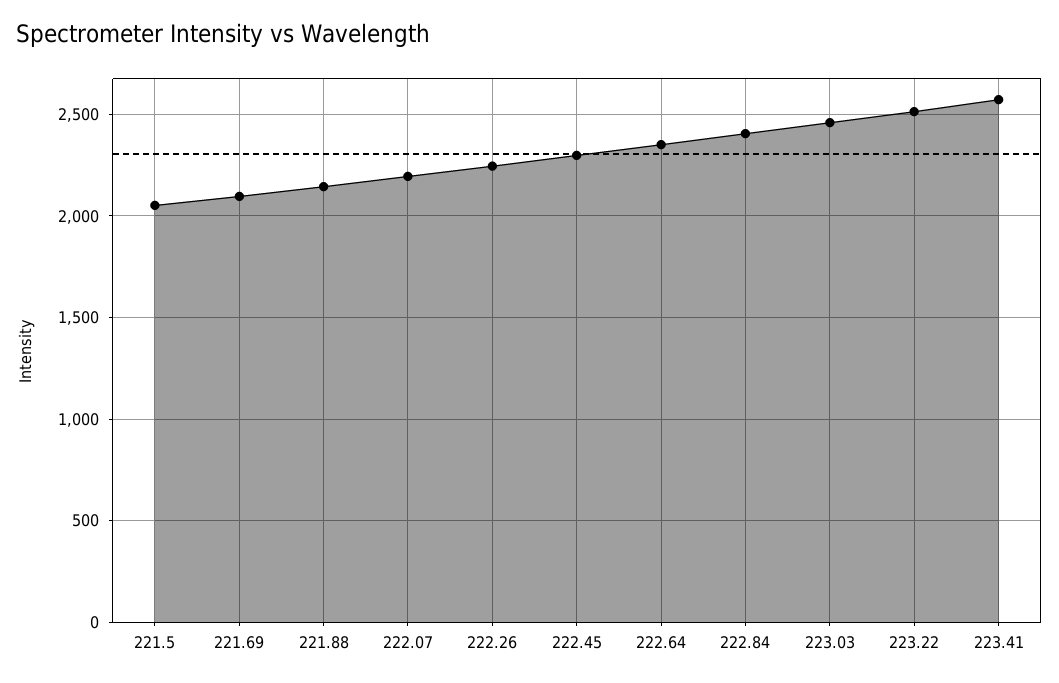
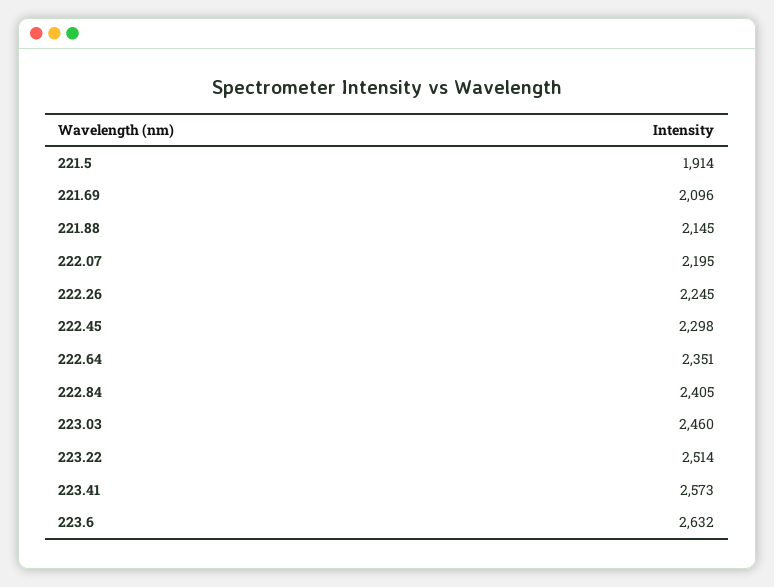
  {
-   "221.5": 2050,
+   "221.5": 1914,
    "221.69": 2096,
    "221.88": 2145,
    "222.07": 2195,
    "222.26": 2245,
    "222.45": 2298,
    "222.64": 2351,
    "222.84": 2405,
    "223.03": 2460,
    "223.22": 2514,
-   "223.41": 2573
+   "223.41": 2573,
+   "223.6": 2632
  }

